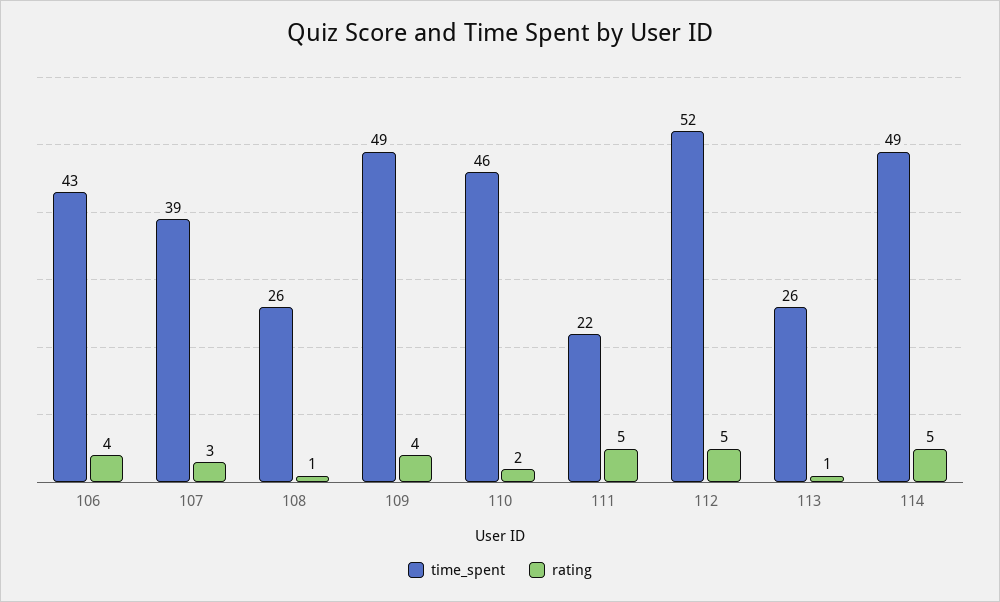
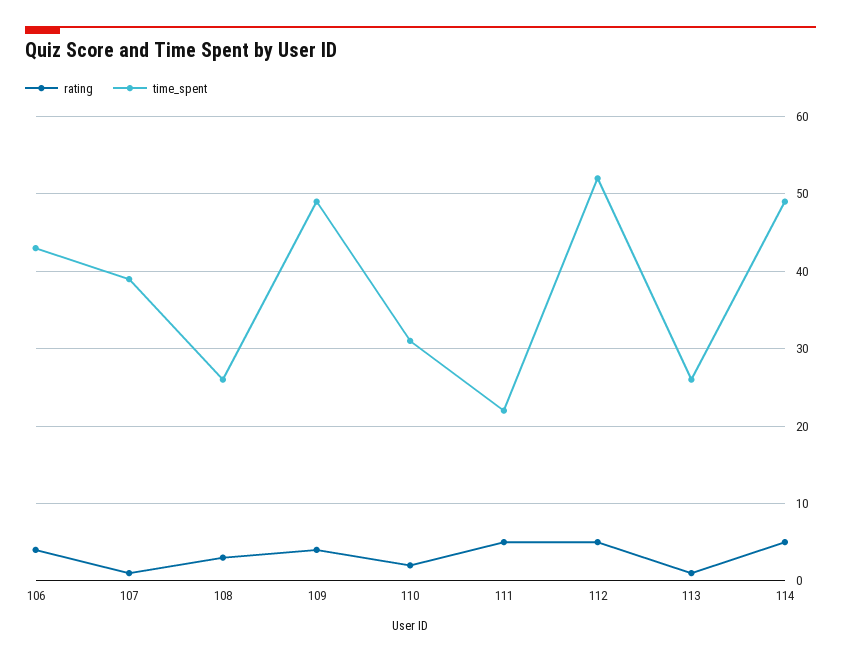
  {
    "time_spent": {
      "106": 43,
      "107": 39,
      "108": 26,
      "109": 49,
-     "110": 46,
+     "110": 31,
      "111": 22,
      "112": 52,
      "113": 26,
      "114": 49
    },
    "rating": {
      "106": 4,
-     "107": 3,
+     "107": 1,
-     "108": 1,
+     "108": 3,
      "109": 4,
      "110": 2,
      "111": 5,
      "112": 5,
      "113": 1,
      "114": 5
    }
  }

